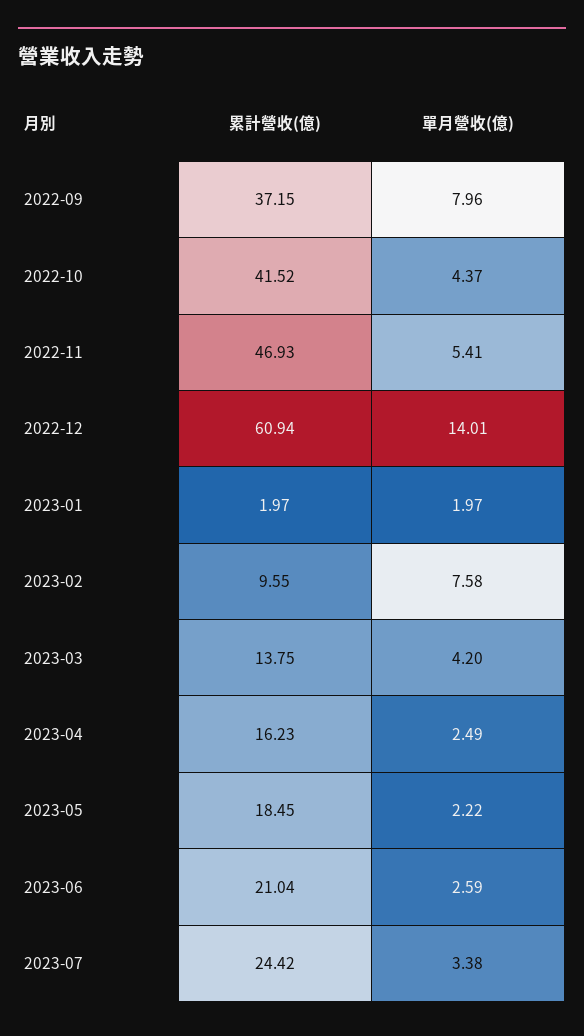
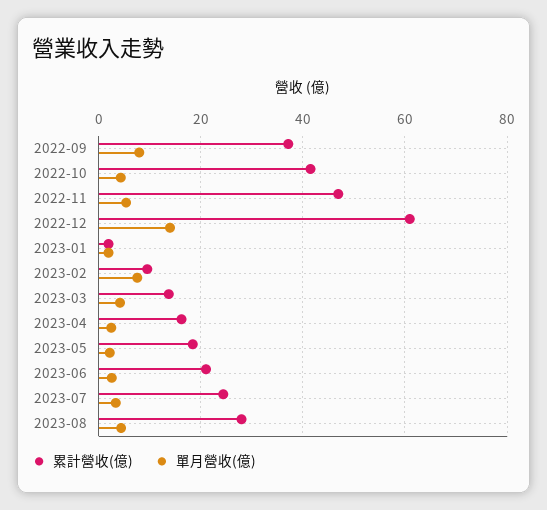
  {
    "累計營收(億)": {
      "2022-09": 37.15,
      "2022-10": 41.52,
      "2022-11": 46.93,
      "2022-12": 60.94,
      "2023-01": 1.97,
      "2023-02": 9.55,
      "2023-03": 13.75,
      "2023-04": 16.23,
      "2023-05": 18.45,
      "2023-06": 21.04,
-     "2023-07": 24.42
+     "2023-07": 24.42,
+     "2023-08": 28
    },
    "單月營收(億)": {
      "2022-09": 7.96,
      "2022-10": 4.37,
      "2022-11": 5.41,
      "2022-12": 14.01,
      "2023-01": 1.97,
      "2023-02": 7.58,
      "2023-03": 4.2,
      "2023-04": 2.49,
      "2023-05": 2.22,
      "2023-06": 2.59,
-     "2023-07": 3.38
+     "2023-07": 3.38,
+     "2023-08": 4
    }
  }

